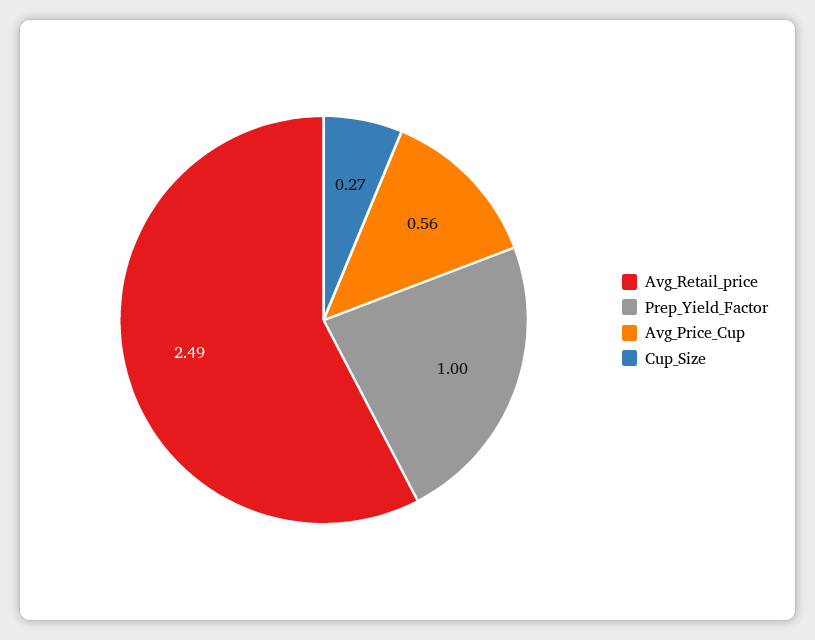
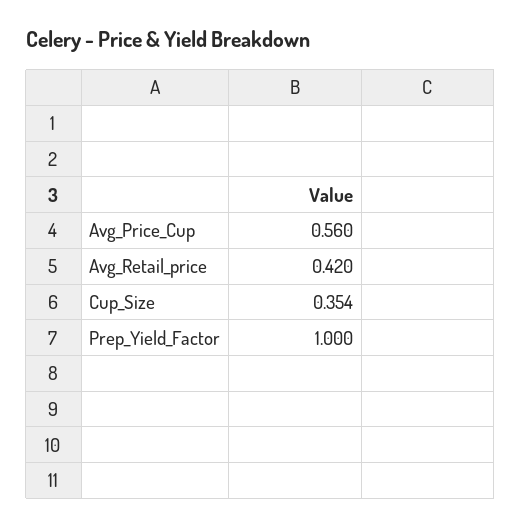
  {
-   "Avg_Retail_price": 2.49,
+   "Avg_Retail_price": 0.42,
    "Prep_Yield_Factor": 1,
    "Avg_Price_Cup": 0.56,
-   "Cup_Size": 0.27
+   "Cup_Size": 0.354
  }

